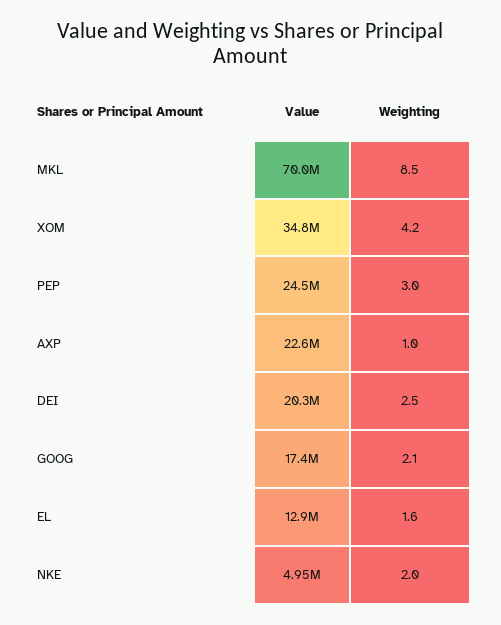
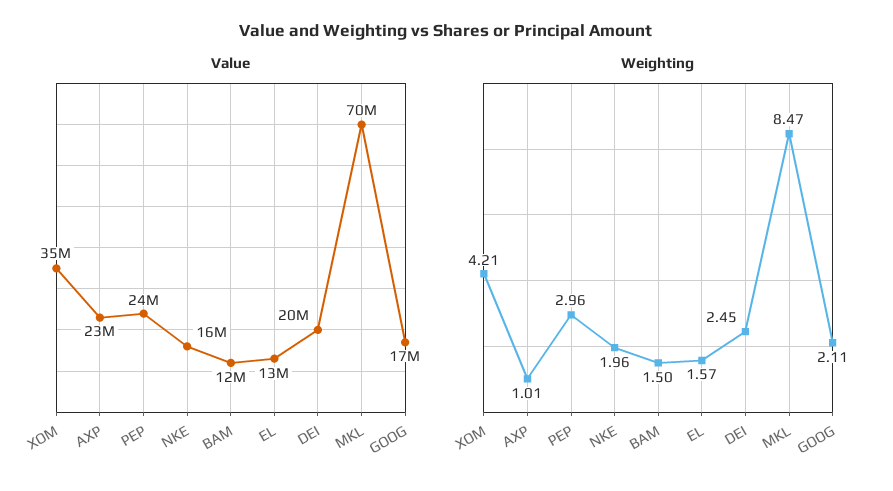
  {
    "Value": {
      "MKL": 70000000,
      "XOM": 34800000,
      "PEP": 24500000,
      "AXP": 22600000,
      "DEI": 20300000,
      "GOOG": 17400000,
      "EL": 12900000,
-     "NKE": 4950000
+     "NKE": 16000000,
+     "BAM": 12000000
    },
    "Weighting": {
      "MKL": 8.47,
      "XOM": 4.21,
      "PEP": 2.96,
      "AXP": 1.01,
      "DEI": 2.45,
      "GOOG": 2.11,
      "EL": 1.57,
-     "NKE": 1.96
+     "NKE": 1.96,
+     "BAM": 1.5
    }
  }

